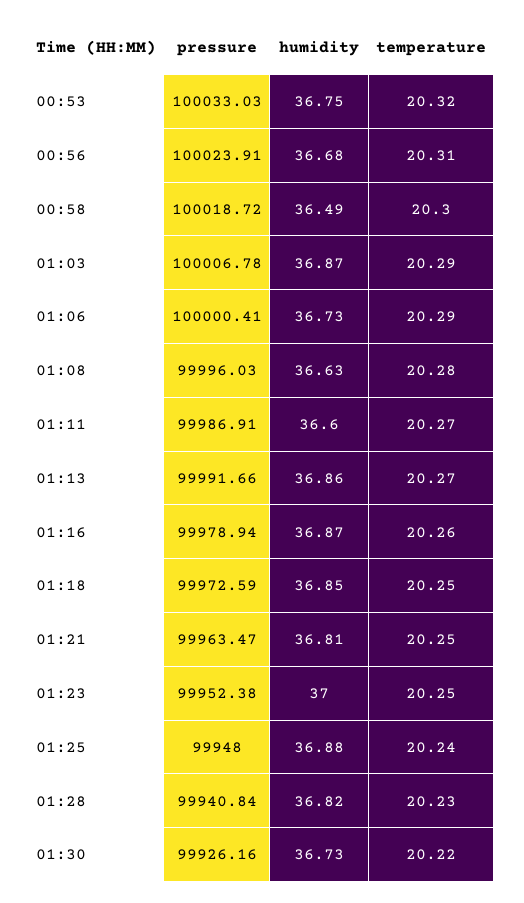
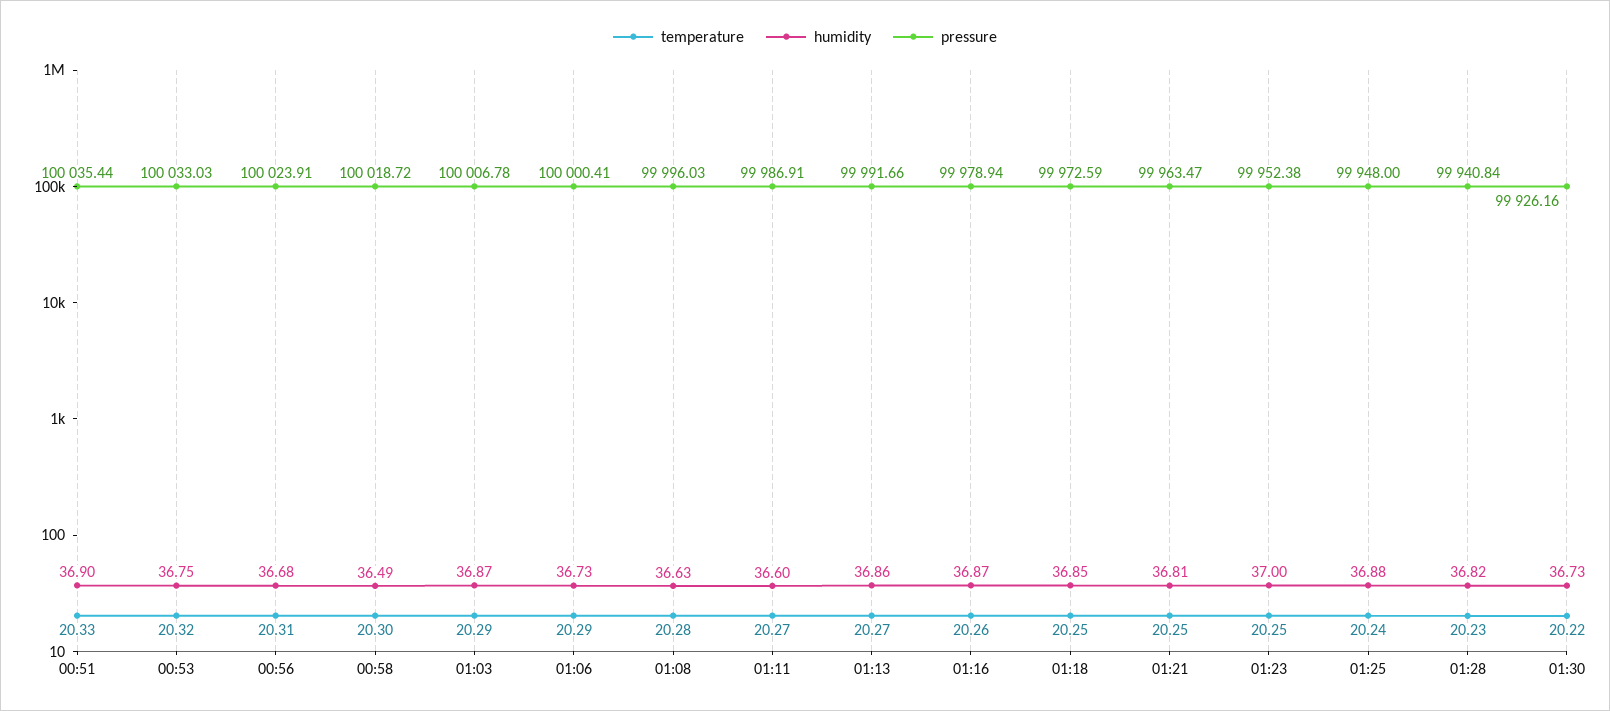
  {
    "pressure": {
      "00:53": 100033.03,
      "00:56": 100023.91,
      "00:58": 100018.72,
      "01:03": 100006.78,
      "01:06": 100000.41,
      "01:08": 99996.03,
      "01:11": 99986.91,
      "01:13": 99991.66,
      "01:16": 99978.94,
      "01:18": 99972.59,
      "01:21": 99963.47,
      "01:23": 99952.38,
      "01:25": 99948,
      "01:28": 99940.84,
-     "01:30": 99926.16
+     "01:30": 99926.16,
+     "00:51": 100035.44
    },
    "humidity": {
      "00:53": 36.75,
      "00:56": 36.68,
      "00:58": 36.49,
      "01:03": 36.87,
      "01:06": 36.73,
      "01:08": 36.63,
      "01:11": 36.6,
      "01:13": 36.86,
      "01:16": 36.87,
      "01:18": 36.85,
      "01:21": 36.81,
      "01:23": 37,
      "01:25": 36.88,
      "01:28": 36.82,
-     "01:30": 36.73
+     "01:30": 36.73,
+     "00:51": 36.9
    },
    "temperature": {
      "00:53": 20.32,
      "00:56": 20.31,
      "00:58": 20.3,
      "01:03": 20.29,
      "01:06": 20.29,
      "01:08": 20.28,
      "01:11": 20.27,
      "01:13": 20.27,
      "01:16": 20.26,
      "01:18": 20.25,
      "01:21": 20.25,
      "01:23": 20.25,
      "01:25": 20.24,
      "01:28": 20.23,
-     "01:30": 20.22
+     "01:30": 20.22,
+     "00:51": 20.33
    }
  }

